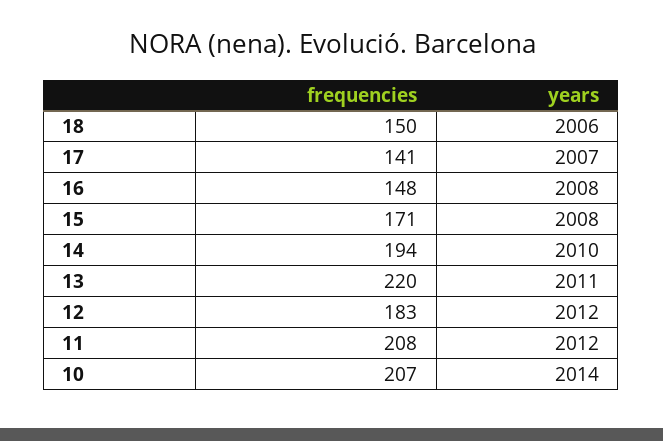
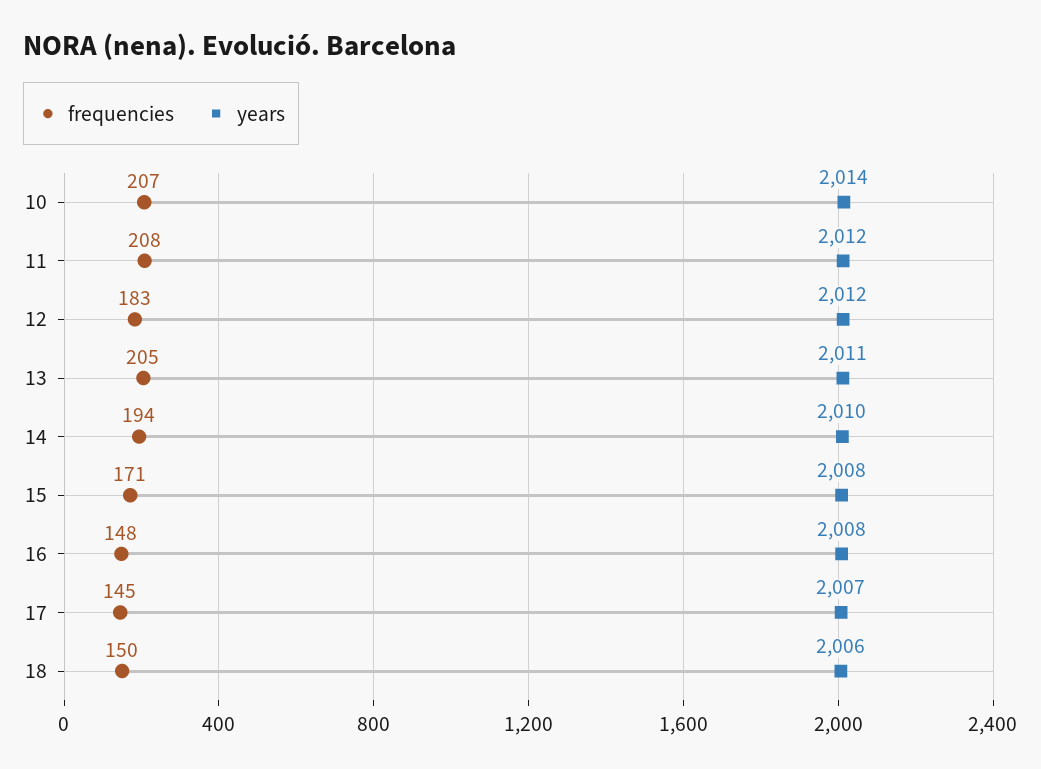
  {
    "frequencies": {
      "18": 150,
-     "17": 141,
+     "17": 145,
      "16": 148,
      "15": 171,
      "14": 194,
-     "13": 220,
+     "13": 205,
      "12": 183,
      "11": 208,
      "10": 207
    },
    "years": {
      "18": 2006,
      "17": 2007,
      "16": 2008,
      "15": 2008,
      "14": 2010,
      "13": 2011,
      "12": 2012,
      "11": 2012,
      "10": 2014
    }
  }

